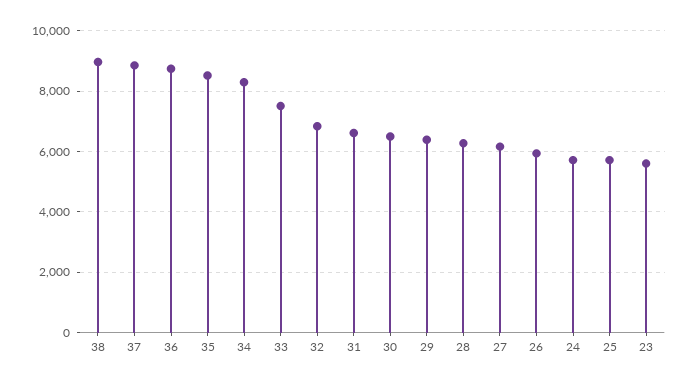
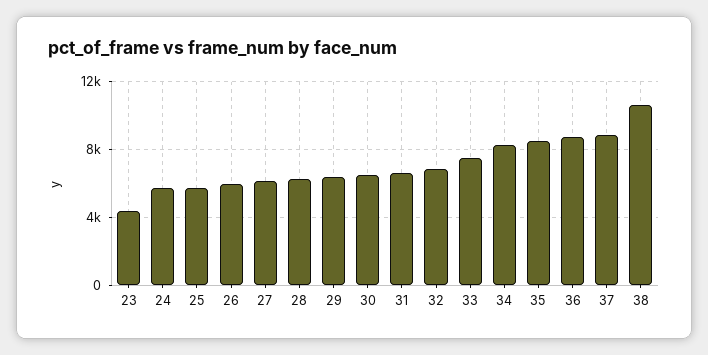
  {
-   "38": 9000,
+   "38": 10500,
    "37": 8800,
    "36": 8800,
    "35": 8600,
    "34": 8200,
    "33": 7600,
    "32": 6800,
    "31": 6600,
    "30": 6400,
    "29": 6400,
    "28": 6200,
    "27": 6200,
    "26": 6000,
    "24": 5800,
    "25": 5800,
-   "23": 5600
+   "23": 4500
  }

